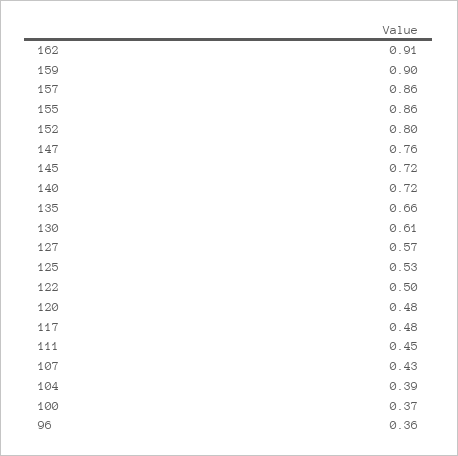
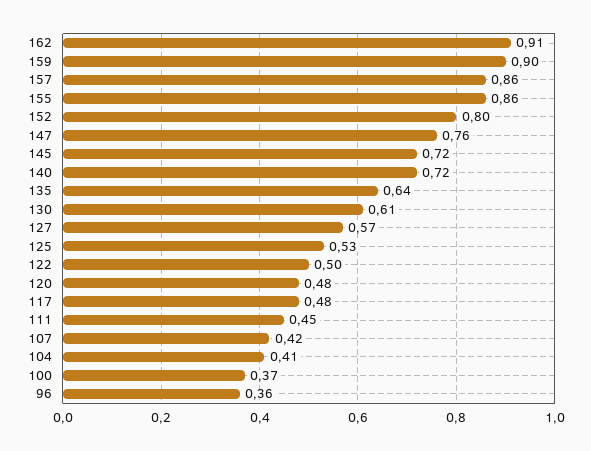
  {
    "162": 0.91,
    "159": 0.9,
    "157": 0.86,
    "155": 0.86,
    "152": 0.8,
    "147": 0.76,
    "145": 0.72,
    "140": 0.72,
-   "135": 0.66,
+   "135": 0.64,
    "130": 0.61,
    "127": 0.57,
    "125": 0.53,
    "122": 0.5,
    "120": 0.48,
    "117": 0.48,
    "111": 0.45,
-   "107": 0.43,
+   "107": 0.42,
-   "104": 0.39,
+   "104": 0.41,
    "100": 0.37,
    "96": 0.36
  }

